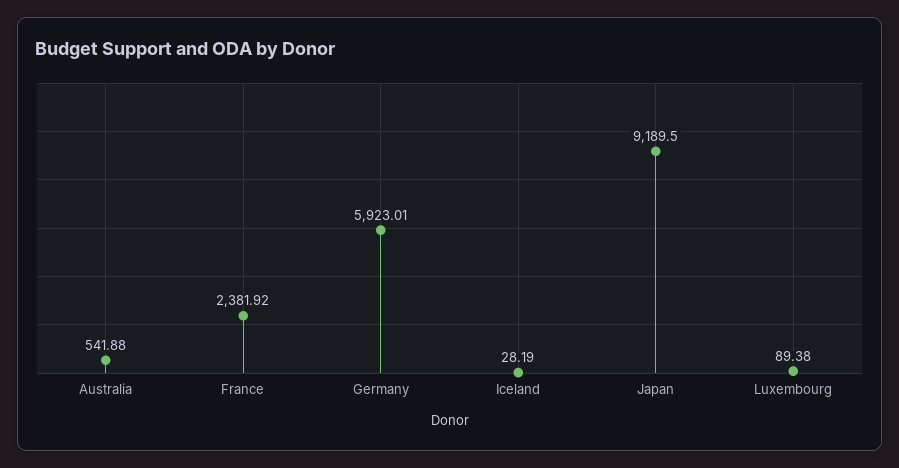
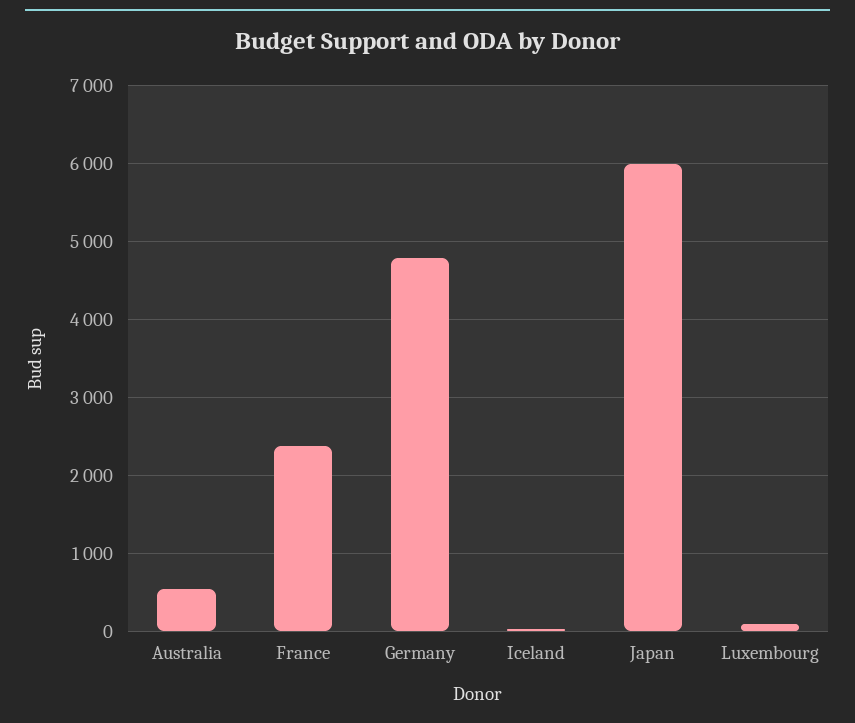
  {
    "Australia": 541.88,
    "France": 2381.92,
-   "Germany": 5923.01,
+   "Germany": 4800,
    "Iceland": 28.19,
-   "Japan": 9189.5,
+   "Japan": 6000,
    "Luxembourg": 89.38
  }

